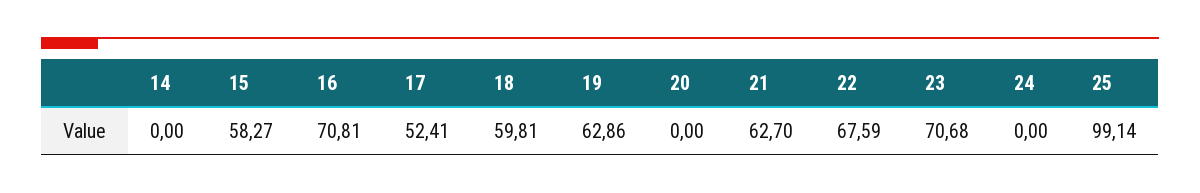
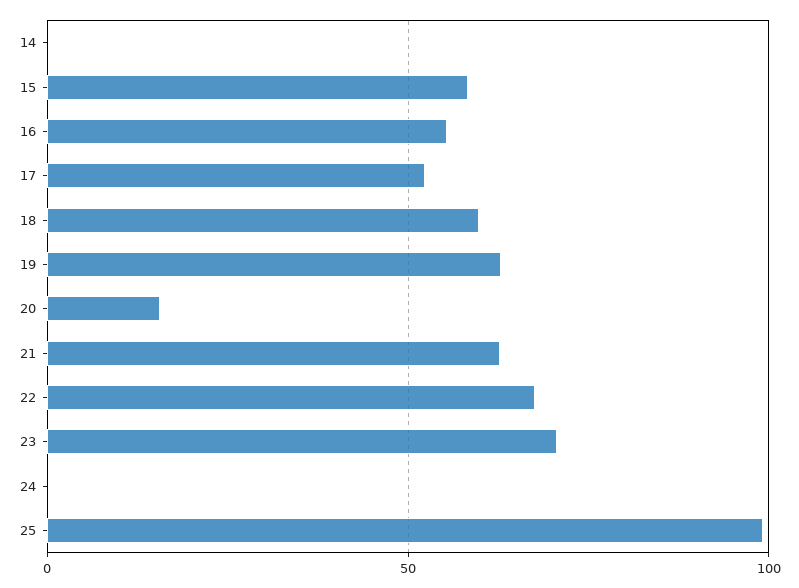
  {
    "14": 0,
    "15": 58.27,
-   "16": 70.81,
+   "16": 55,
    "17": 52.41,
    "18": 59.81,
    "19": 62.86,
-   "20": 0,
+   "20": 15,
    "21": 62.7,
    "22": 67.59,
    "23": 70.68,
    "24": 0,
    "25": 99.14
  }

